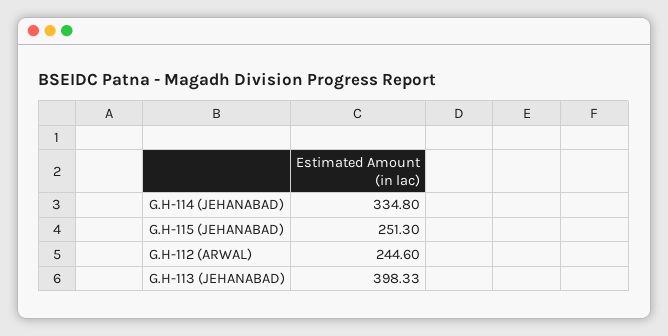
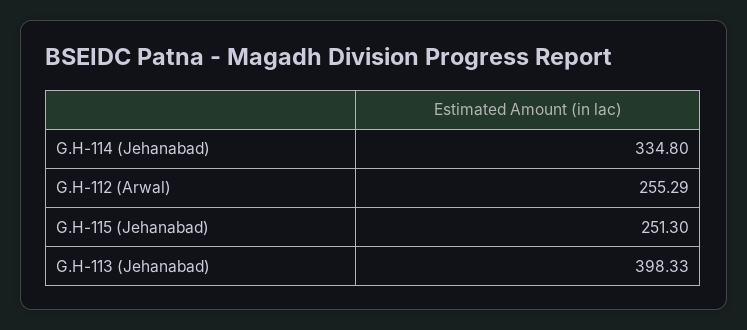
  {
    "G.H-114 (JEHANABAD)": 334.8,
    "G.H-115 (JEHANABAD)": 251.3,
-   "G.H-112 (ARWAL)": 244.6,
+   "G.H-112 (ARWAL)": 255.29,
    "G.H-113 (JEHANABAD)": 398.33
  }

